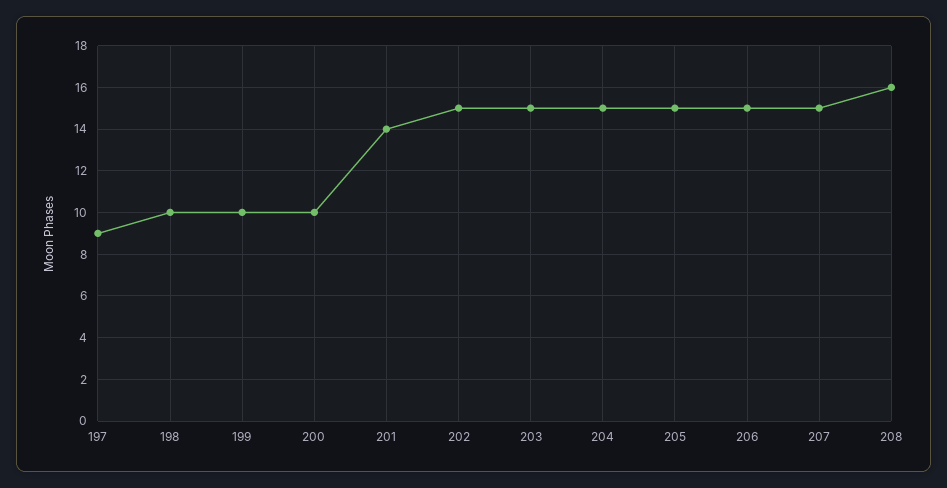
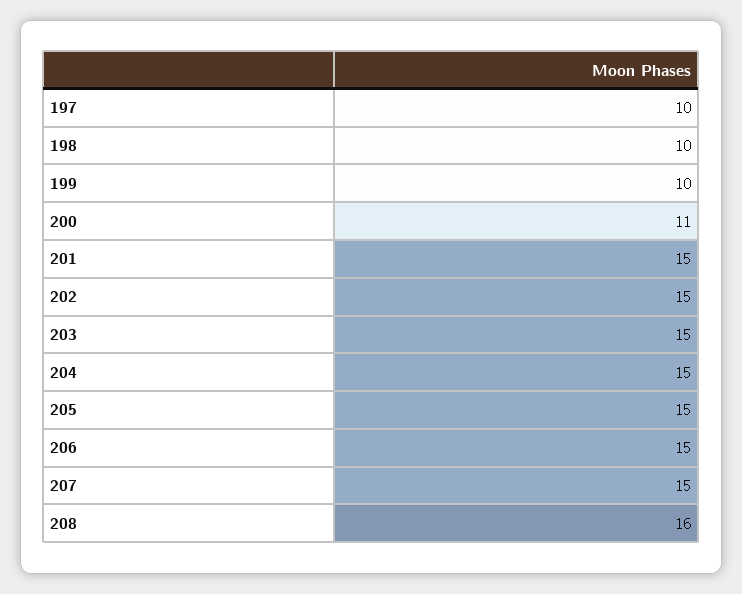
  {
-   "197": 9,
+   "197": 10,
    "198": 10,
    "199": 10,
-   "200": 10,
+   "200": 11,
-   "201": 14,
+   "201": 15,
    "202": 15,
    "203": 15,
    "204": 15,
    "205": 15,
    "206": 15,
    "207": 15,
    "208": 16
  }

